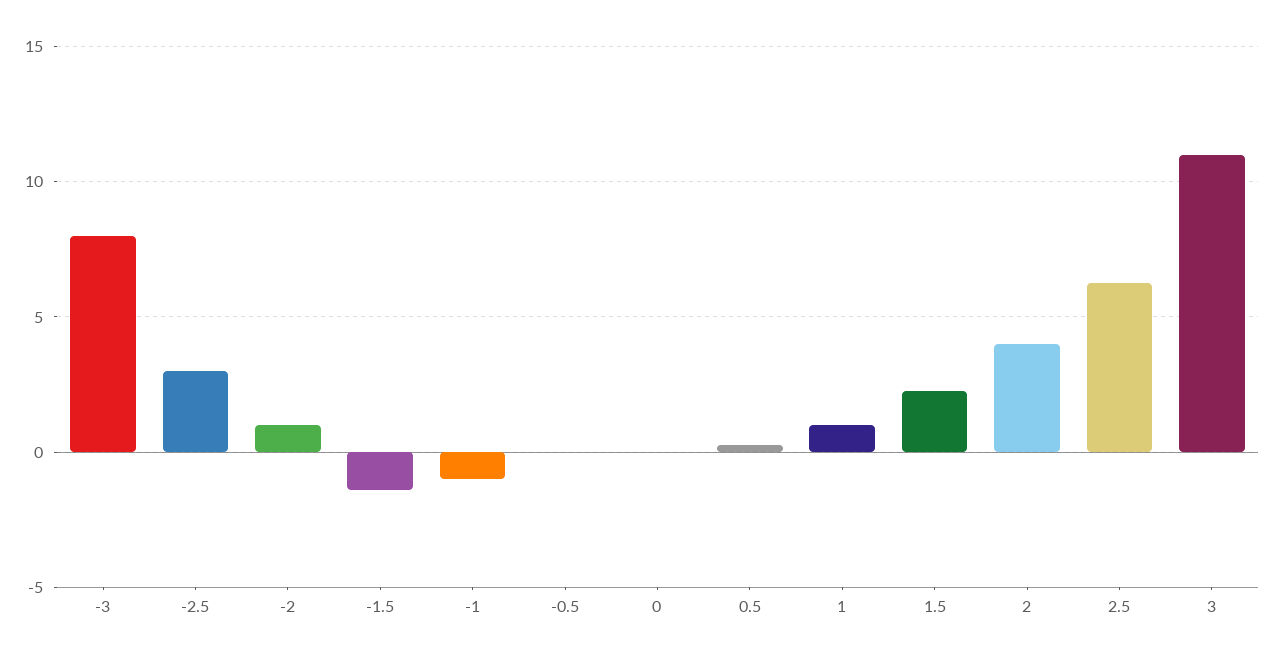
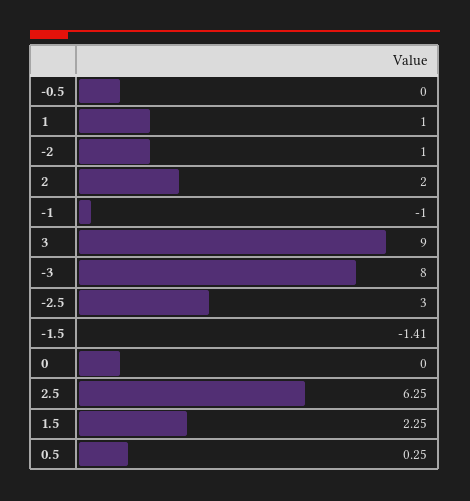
  {
    "-3": 8,
    "-2.5": 3,
    "-2": 1,
    "-1.5": -1.41,
    "-1": -1,
    "-0.5": 0,
    "0": 0,
    "0.5": 0.25,
    "1": 1,
    "1.5": 2.25,
-   "2": 4,
+   "2": 2,
    "2.5": 6.25,
-   "3": 11
+   "3": 9
  }

